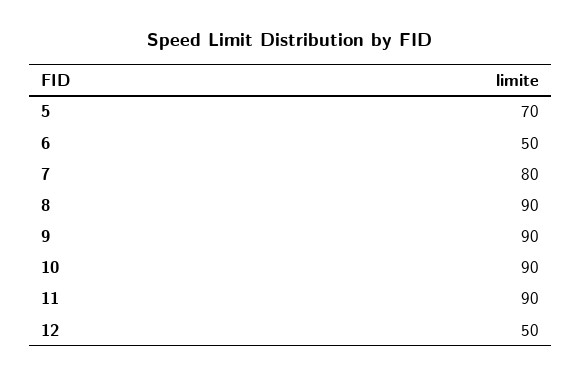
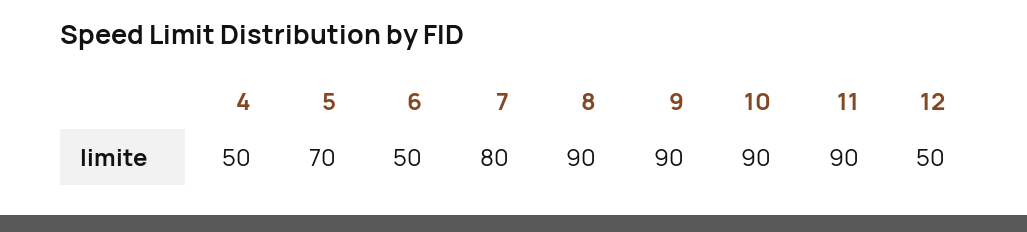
  {
    "5": 70,
    "6": 50,
    "7": 80,
    "8": 90,
    "9": 90,
    "10": 90,
    "11": 90,
-   "12": 50
+   "12": 50,
+   "4": 50
  }

